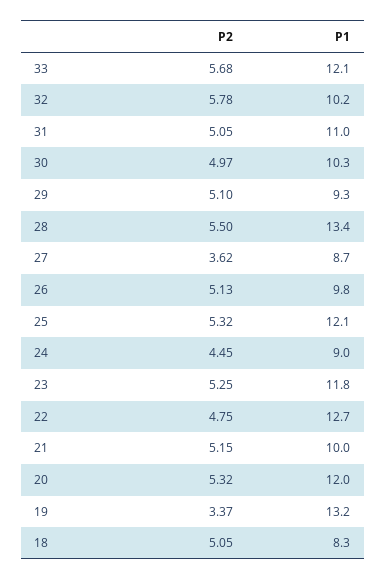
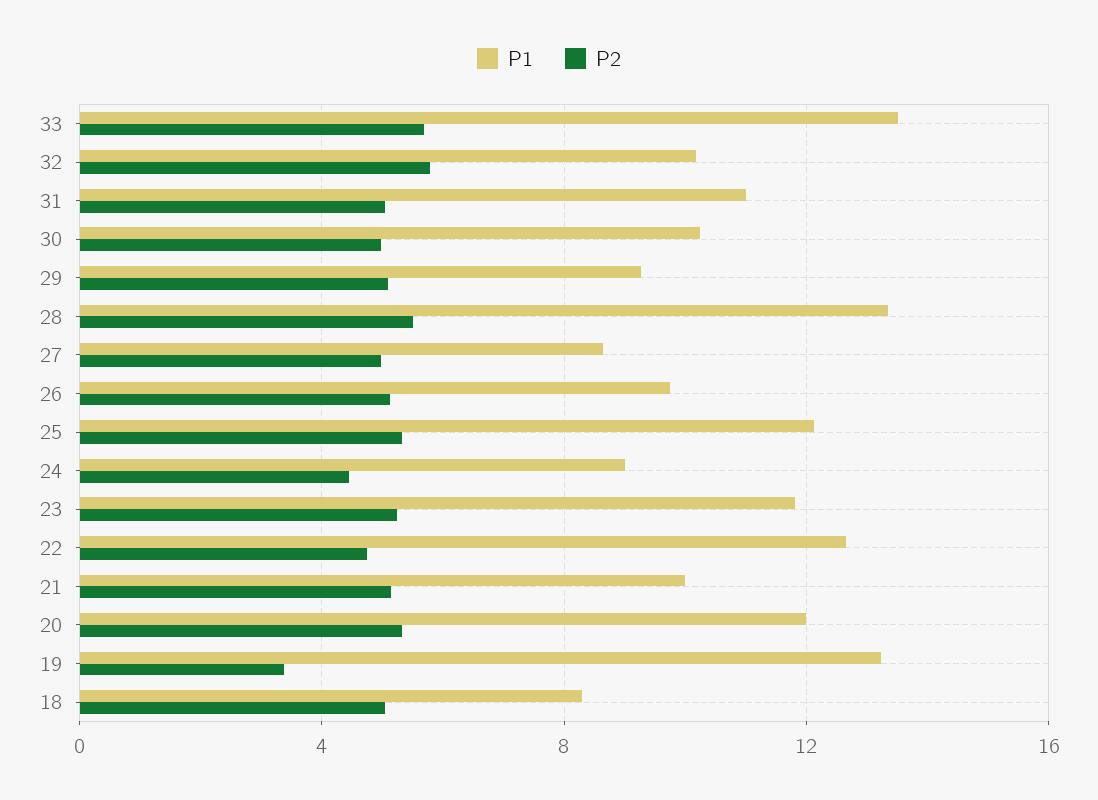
  {
    "P2": {
      "33": 5.68,
      "32": 5.78,
      "31": 5.05,
      "30": 4.97,
      "29": 5.1,
      "28": 5.5,
-     "27": 3.62,
+     "27": 5,
      "26": 5.13,
      "25": 5.32,
      "24": 4.45,
      "23": 5.25,
      "22": 4.75,
      "21": 5.15,
      "20": 5.32,
      "19": 3.37,
      "18": 5.05
    },
    "P1": {
-     "33": 12.1,
+     "33": 13.5,
      "32": 10.2,
      "31": 11,
      "30": 10.3,
      "29": 9.3,
      "28": 13.4,
      "27": 8.7,
      "26": 9.8,
      "25": 12.1,
      "24": 9,
      "23": 11.8,
      "22": 12.7,
      "21": 10,
      "20": 12,
      "19": 13.2,
      "18": 8.3
    }
  }

